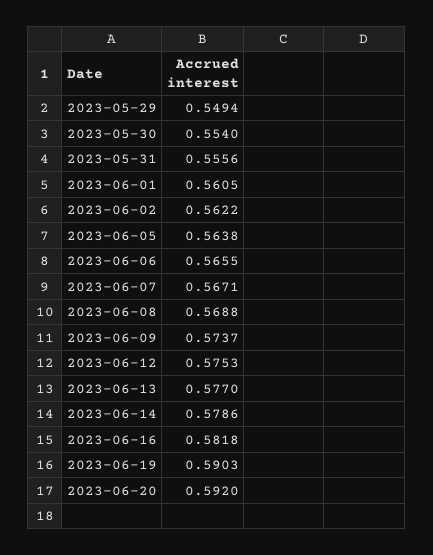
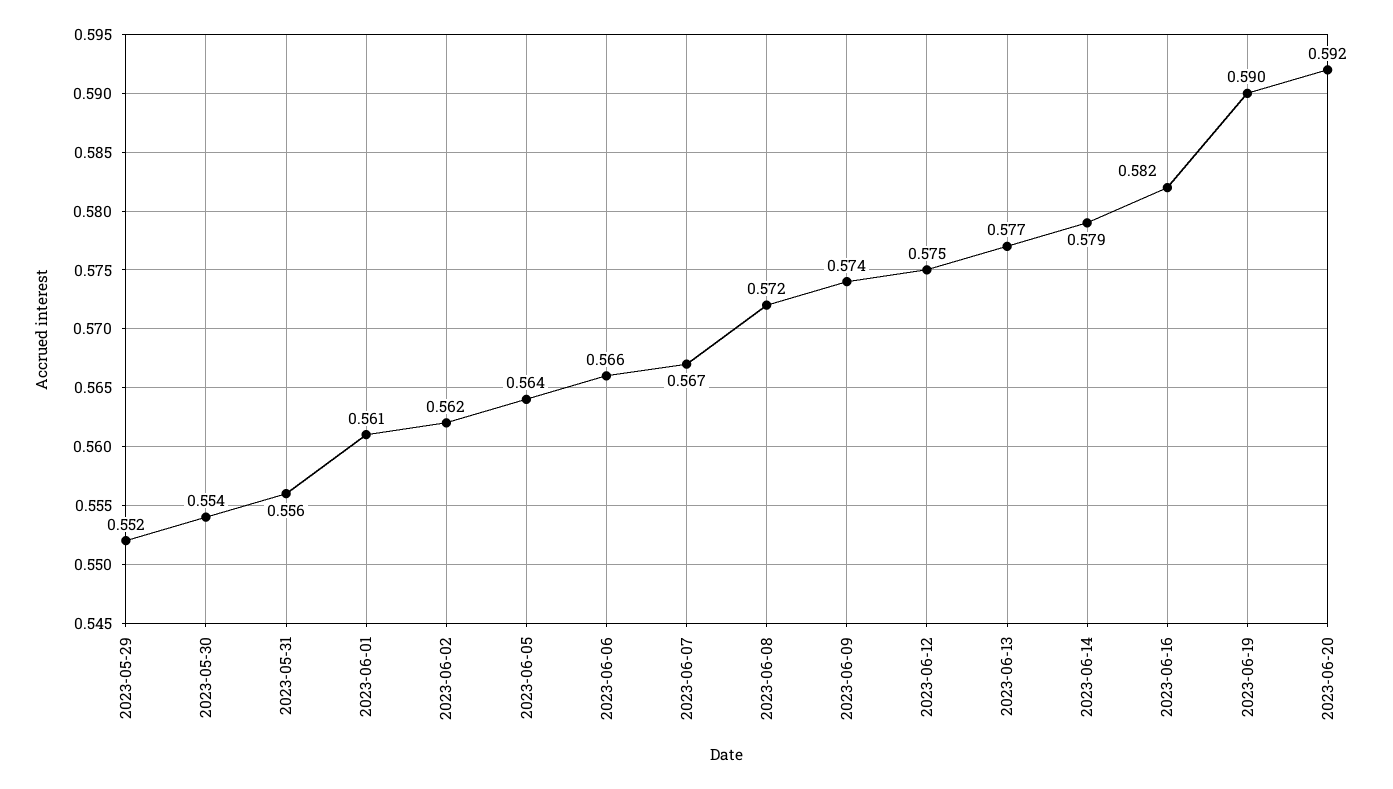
  {
-   "2023-05-29": 0.5494,
+   "2023-05-29": 0.552,
    "2023-05-30": 0.554,
    "2023-05-31": 0.5556,
    "2023-06-01": 0.5605,
    "2023-06-02": 0.5622,
    "2023-06-05": 0.5638,
    "2023-06-06": 0.5655,
    "2023-06-07": 0.5671,
-   "2023-06-08": 0.5688,
+   "2023-06-08": 0.572,
    "2023-06-09": 0.5737,
    "2023-06-12": 0.5753,
    "2023-06-13": 0.577,
    "2023-06-14": 0.5786,
    "2023-06-16": 0.5818,
    "2023-06-19": 0.5903,
    "2023-06-20": 0.592
  }

